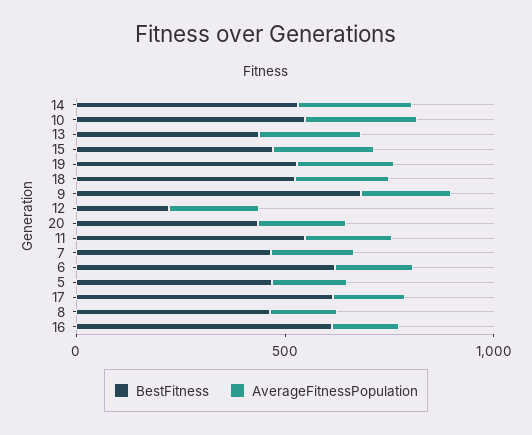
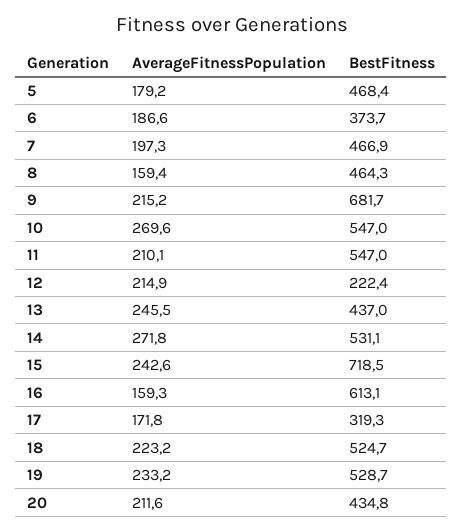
  {
    "BestFitness": {
      "14": 531.1,
      "10": 547,
      "13": 437,
-     "15": 500,
+     "15": 718.5,
      "19": 528.7,
      "18": 524.7,
      "9": 681.7,
      "12": 222.4,
      "20": 434.8,
      "11": 547,
      "7": 466.9,
-     "6": 600,
+     "6": 373.7,
      "5": 468.4,
-     "17": 600,
+     "17": 319.3,
      "8": 464.3,
      "16": 613.1
    },
    "AverageFitnessPopulation": {
      "14": 271.8,
      "10": 269.6,
      "13": 245.5,
      "15": 242.6,
      "19": 233.2,
      "18": 223.2,
      "9": 215.2,
      "12": 214.9,
      "20": 211.6,
      "11": 210.1,
      "7": 197.3,
      "6": 186.6,
      "5": 179.2,
      "17": 171.8,
      "8": 159.4,
      "16": 159.3
    }
  }

